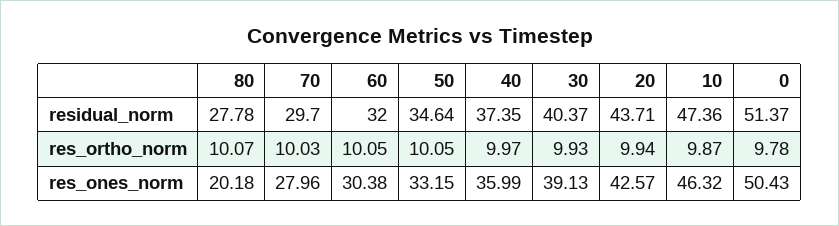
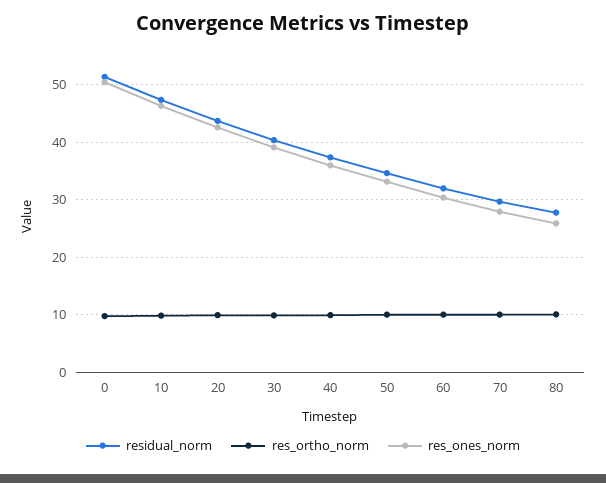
  {
    "residual_norm": {
      "80": 27.78,
      "70": 29.7,
      "60": 32,
      "50": 34.64,
      "40": 37.35,
      "30": 40.37,
      "20": 43.71,
      "10": 47.36,
      "0": 51.37
    },
    "res_ortho_norm": {
      "80": 10.07,
      "70": 10.03,
      "60": 10.05,
      "50": 10.05,
      "40": 9.97,
      "30": 9.93,
      "20": 9.94,
      "10": 9.87,
      "0": 9.78
    },
    "res_ones_norm": {
-     "80": 20.18,
+     "80": 26,
      "70": 27.96,
      "60": 30.38,
      "50": 33.15,
      "40": 35.99,
      "30": 39.13,
      "20": 42.57,
      "10": 46.32,
      "0": 50.43
    }
  }

